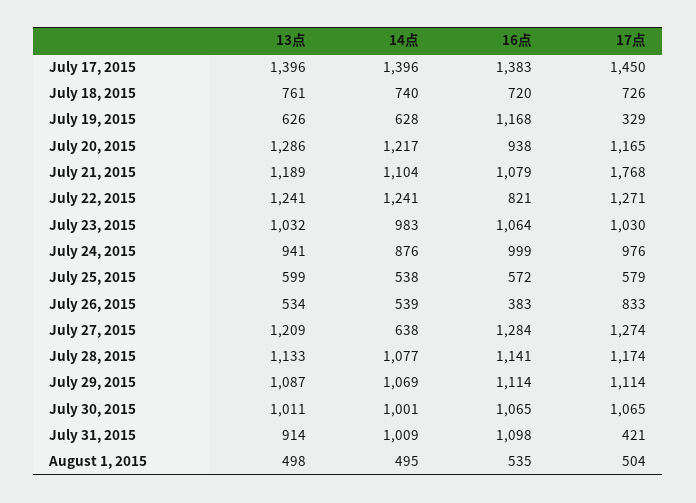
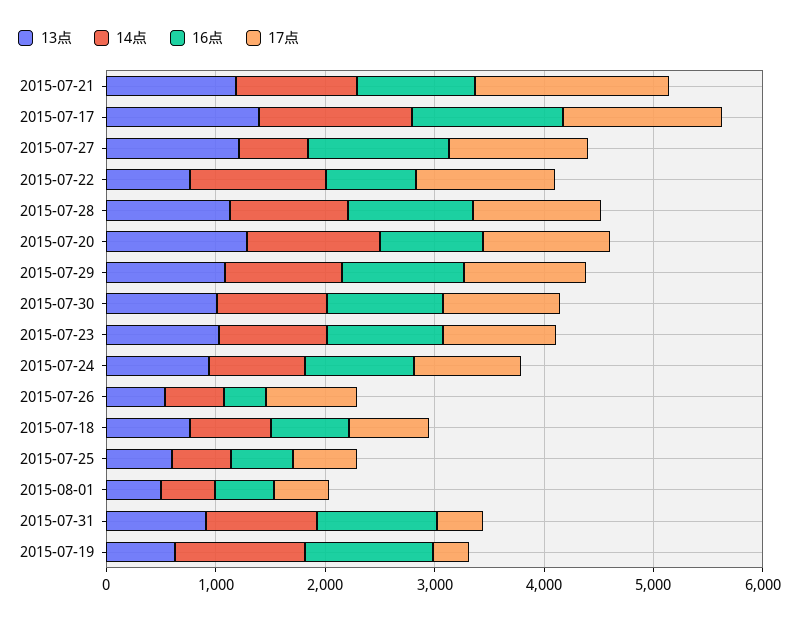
  {
    "13点": {
      "July 17, 2015": 1396,
      "July 18, 2015": 761,
      "July 19, 2015": 626,
      "July 20, 2015": 1286,
      "July 21, 2015": 1189,
-     "July 22, 2015": 1241,
+     "July 22, 2015": 800,
      "July 23, 2015": 1032,
      "July 24, 2015": 941,
      "July 25, 2015": 599,
      "July 26, 2015": 534,
      "July 27, 2015": 1209,
      "July 28, 2015": 1133,
      "July 29, 2015": 1087,
      "July 30, 2015": 1011,
      "July 31, 2015": 914,
      "August 1, 2015": 498
    },
    "14点": {
      "July 17, 2015": 1396,
      "July 18, 2015": 740,
-     "July 19, 2015": 628,
+     "July 19, 2015": 1200,
      "July 20, 2015": 1217,
      "July 21, 2015": 1104,
      "July 22, 2015": 1241,
      "July 23, 2015": 983,
      "July 24, 2015": 876,
      "July 25, 2015": 538,
      "July 26, 2015": 539,
      "July 27, 2015": 638,
      "July 28, 2015": 1077,
      "July 29, 2015": 1069,
      "July 30, 2015": 1001,
      "July 31, 2015": 1009,
      "August 1, 2015": 495
    },
    "16点": {
      "July 17, 2015": 1383,
      "July 18, 2015": 720,
      "July 19, 2015": 1168,
      "July 20, 2015": 938,
      "July 21, 2015": 1079,
      "July 22, 2015": 821,
      "July 23, 2015": 1064,
      "July 24, 2015": 999,
      "July 25, 2015": 572,
      "July 26, 2015": 383,
      "July 27, 2015": 1284,
      "July 28, 2015": 1141,
      "July 29, 2015": 1114,
      "July 30, 2015": 1065,
      "July 31, 2015": 1098,
      "August 1, 2015": 535
    },
    "17点": {
      "July 17, 2015": 1450,
      "July 18, 2015": 726,
      "July 19, 2015": 329,
      "July 20, 2015": 1165,
      "July 21, 2015": 1768,
      "July 22, 2015": 1271,
      "July 23, 2015": 1030,
      "July 24, 2015": 976,
      "July 25, 2015": 579,
      "July 26, 2015": 833,
      "July 27, 2015": 1274,
      "July 28, 2015": 1174,
      "July 29, 2015": 1114,
      "July 30, 2015": 1065,
      "July 31, 2015": 421,
      "August 1, 2015": 504
    }
  }

